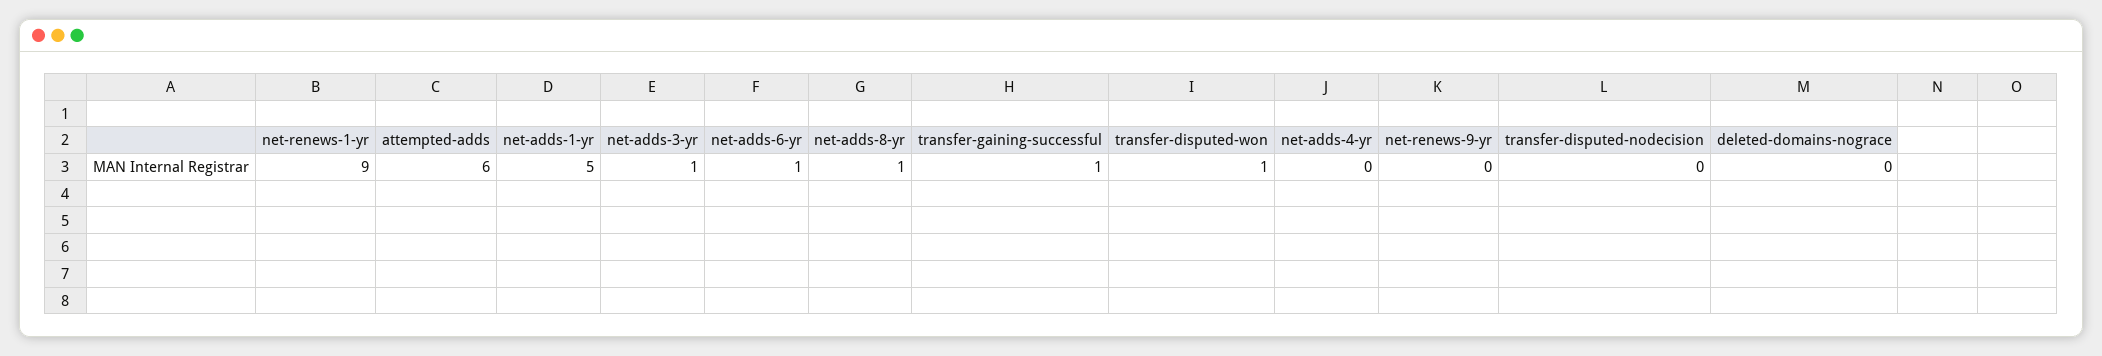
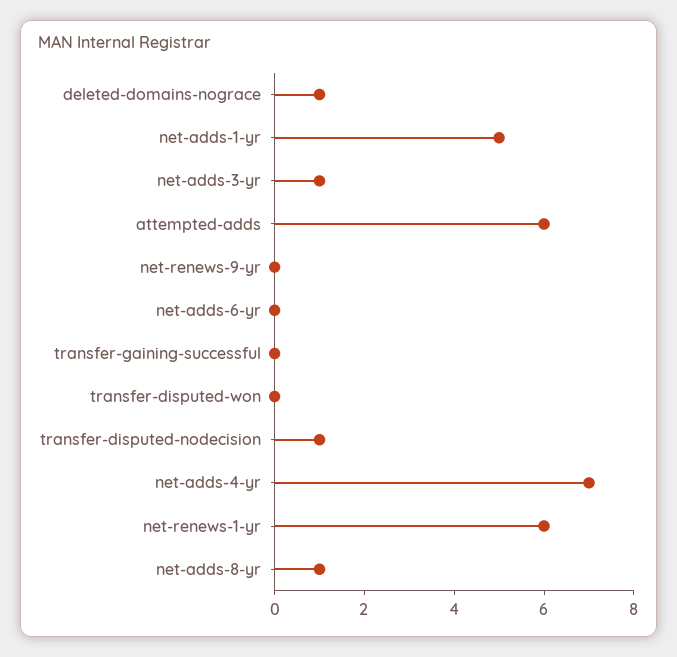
  {
-   "net-renews-1-yr": 9,
+   "net-renews-1-yr": 6,
    "attempted-adds": 6,
    "net-adds-1-yr": 5,
    "net-adds-3-yr": 1,
-   "net-adds-6-yr": 1,
+   "net-adds-6-yr": 0,
    "net-adds-8-yr": 1,
-   "transfer-gaining-successful": 1,
+   "transfer-gaining-successful": 0,
-   "transfer-disputed-won": 1,
+   "transfer-disputed-won": 0,
-   "net-adds-4-yr": 0,
+   "net-adds-4-yr": 7,
    "net-renews-9-yr": 0,
-   "transfer-disputed-nodecision": 0,
+   "transfer-disputed-nodecision": 1,
-   "deleted-domains-nograce": 0
+   "deleted-domains-nograce": 1
  }

